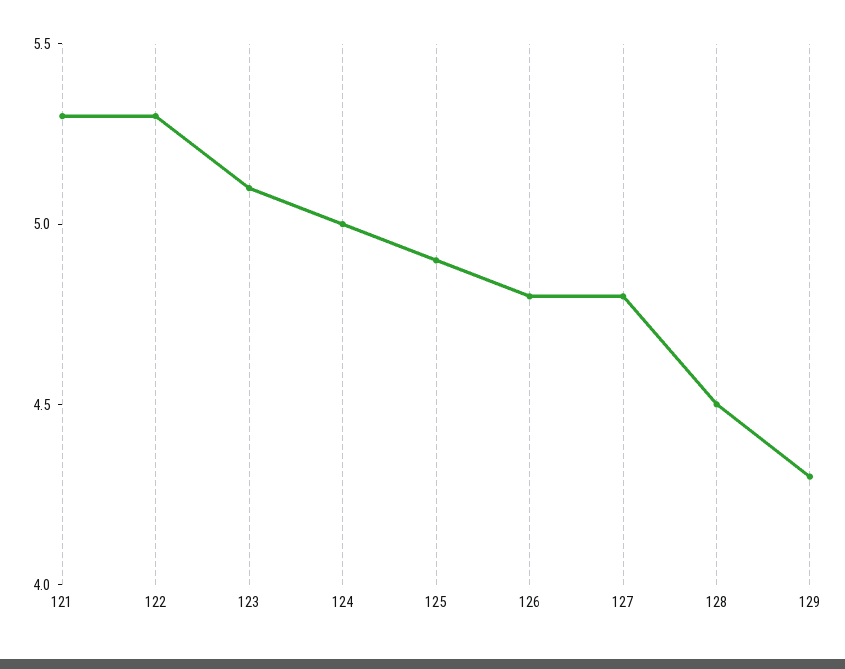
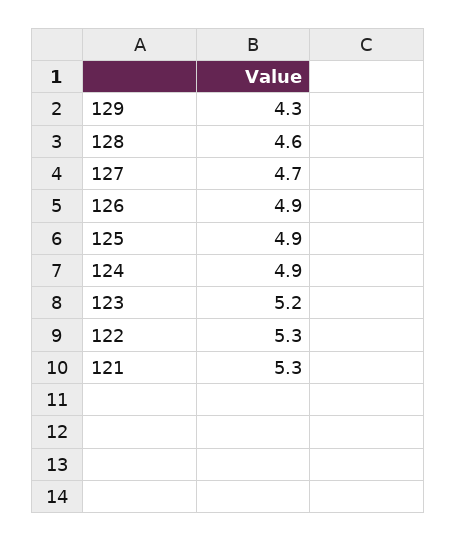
  {
    "121": 5.3,
    "122": 5.3,
-   "123": 5.1,
+   "123": 5.2,
-   "124": 5,
+   "124": 4.9,
    "125": 4.9,
-   "126": 4.8,
+   "126": 4.9,
-   "127": 4.8,
+   "127": 4.7,
-   "128": 4.5,
+   "128": 4.6,
    "129": 4.3
  }

